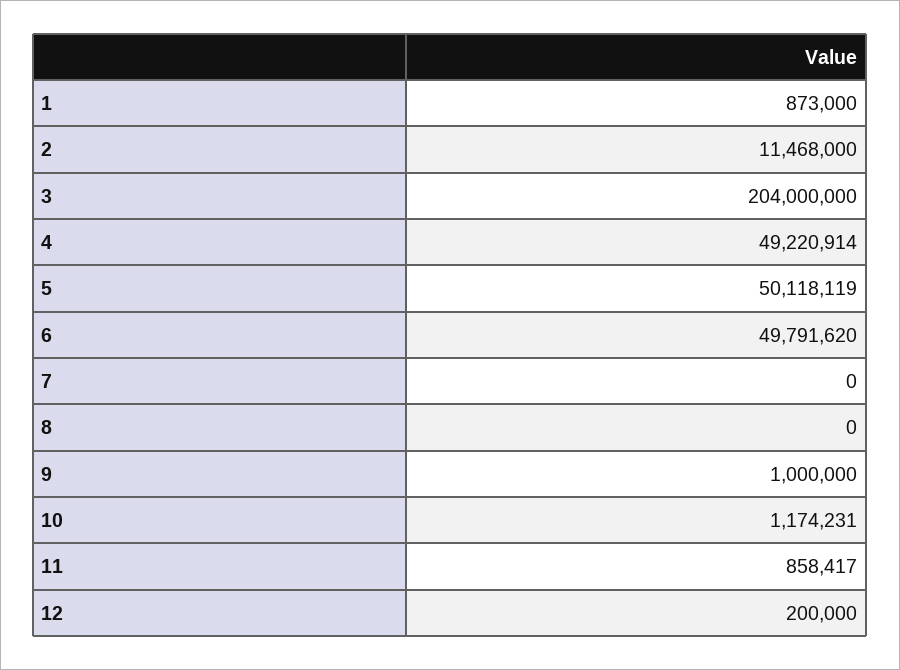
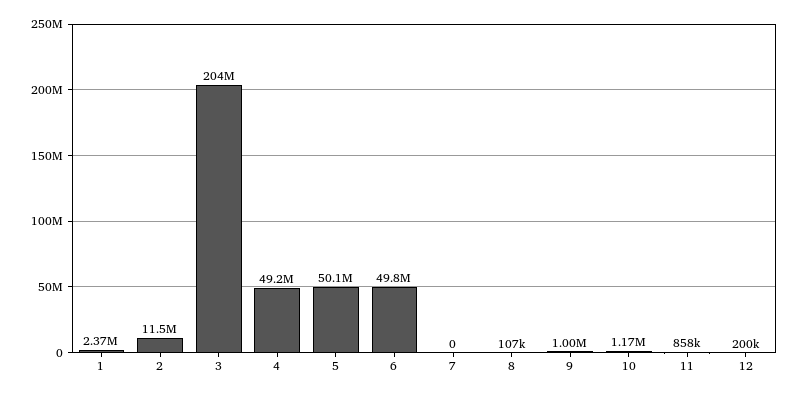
  {
-   "1": 873000,
+   "1": 2370000,
    "2": 11468000,
    "3": 204000000,
    "4": 49220914,
    "5": 50118119,
    "6": 49791620,
    "7": 0,
-   "8": 0,
+   "8": 107000,
    "9": 1000000,
    "10": 1174231,
    "11": 858417,
    "12": 200000
  }

